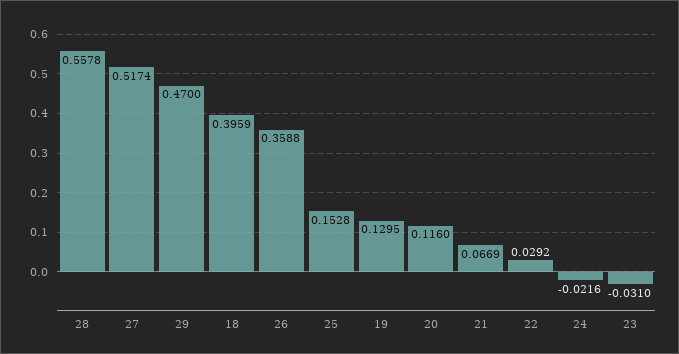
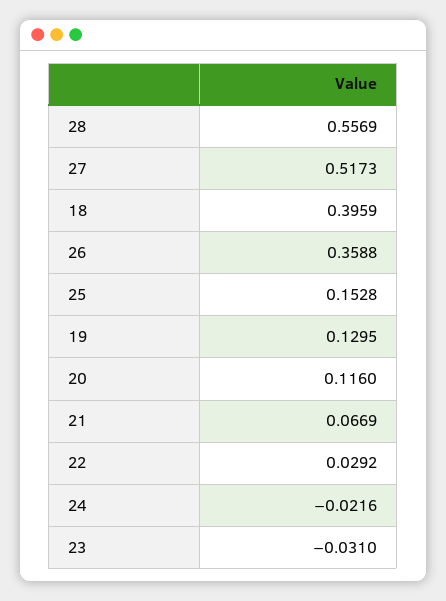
  {
-   "28": 0.5578,
+   "28": 0.5569,
-   "27": 0.5174,
+   "27": 0.5173,
-   "29": 0.47,
    "18": 0.3959,
    "26": 0.3588,
    "25": 0.1528,
    "19": 0.1295,
    "20": 0.116,
    "21": 0.0669,
    "22": 0.0292,
    "24": -0.0216,
    "23": -0.031
  }

